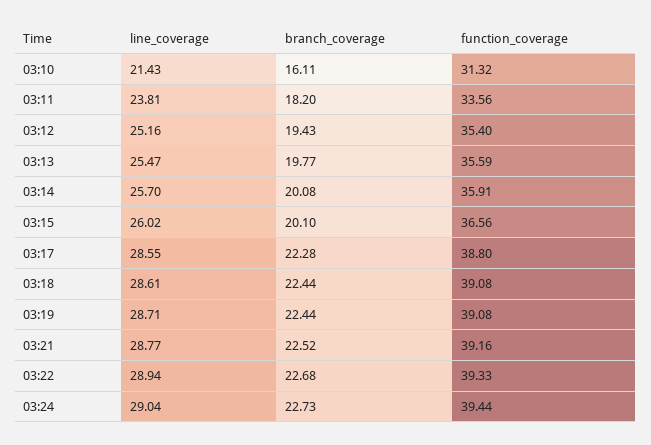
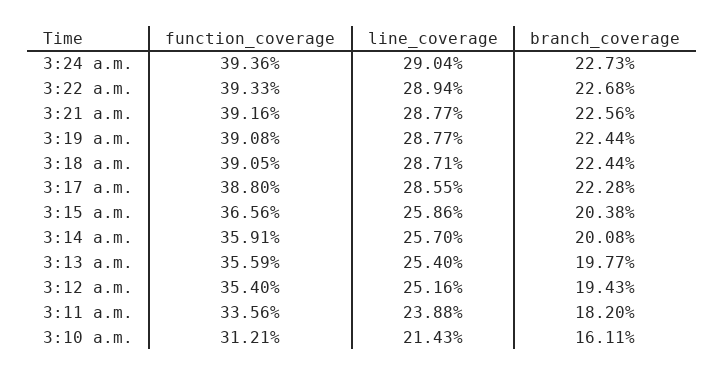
  {
    "line_coverage": {
      "03:10": 21.43,
-     "03:11": 23.81,
+     "03:11": 23.88,
      "03:12": 25.16,
-     "03:13": 25.47,
+     "03:13": 25.4,
      "03:14": 25.7,
-     "03:15": 26.02,
+     "03:15": 25.86,
      "03:17": 28.55,
-     "03:18": 28.61,
+     "03:18": 28.71,
-     "03:19": 28.71,
+     "03:19": 28.77,
      "03:21": 28.77,
      "03:22": 28.94,
      "03:24": 29.04
    },
    "branch_coverage": {
      "03:10": 16.11,
      "03:11": 18.2,
      "03:12": 19.43,
      "03:13": 19.77,
      "03:14": 20.08,
-     "03:15": 20.1,
+     "03:15": 20.38,
      "03:17": 22.28,
      "03:18": 22.44,
      "03:19": 22.44,
-     "03:21": 22.52,
+     "03:21": 22.56,
      "03:22": 22.68,
      "03:24": 22.73
    },
    "function_coverage": {
-     "03:10": 31.32,
+     "03:10": 31.21,
      "03:11": 33.56,
      "03:12": 35.4,
      "03:13": 35.59,
      "03:14": 35.91,
      "03:15": 36.56,
      "03:17": 38.8,
-     "03:18": 39.08,
+     "03:18": 39.05,
      "03:19": 39.08,
      "03:21": 39.16,
      "03:22": 39.33,
-     "03:24": 39.44
+     "03:24": 39.36
    }
  }

